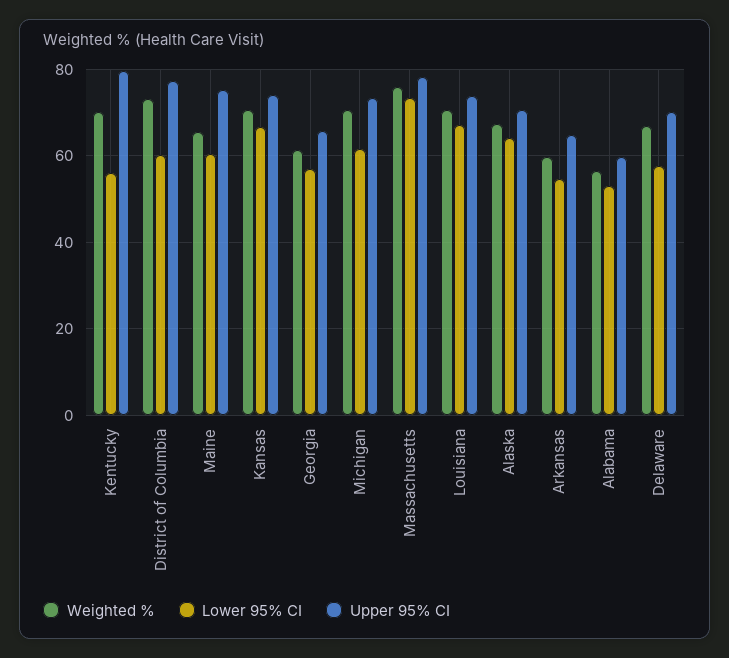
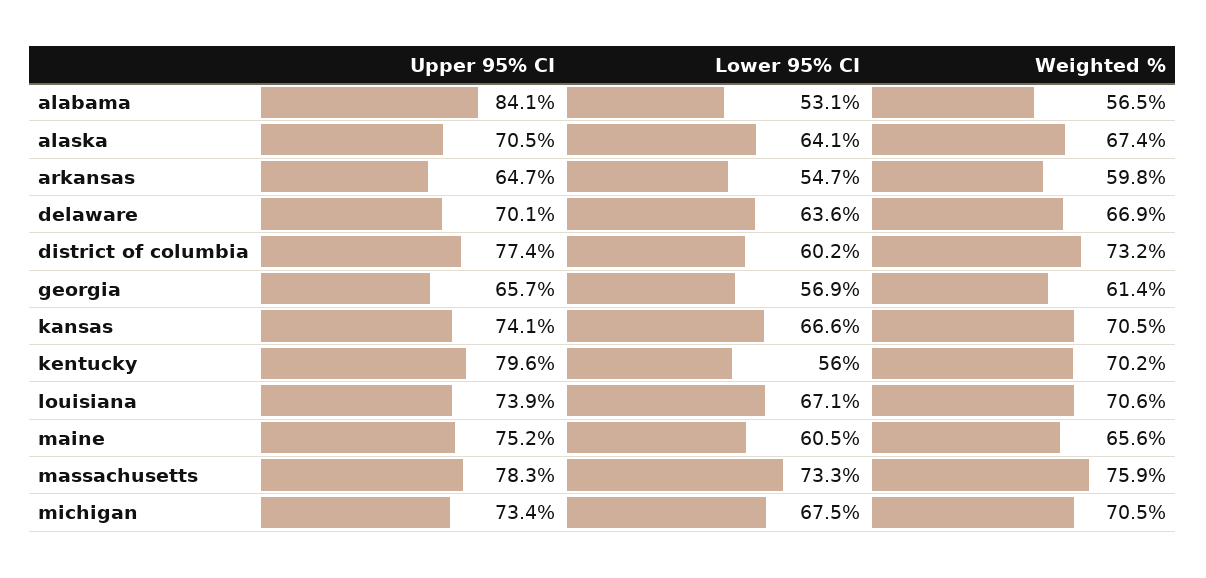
  {
    "Weighted %": {
      "Kentucky": 70.2,
      "District of Columbia": 73.2,
      "Maine": 65.6,
      "Kansas": 70.5,
      "Georgia": 61.4,
      "Michigan": 70.5,
      "Massachusetts": 75.9,
      "Louisiana": 70.6,
      "Alaska": 67.4,
      "Arkansas": 59.8,
      "Alabama": 56.5,
      "Delaware": 66.9
    },
    "Lower 95% CI": {
      "Kentucky": 56,
      "District of Columbia": 60.2,
      "Maine": 60.5,
      "Kansas": 66.6,
      "Georgia": 56.9,
-     "Michigan": 62,
+     "Michigan": 67.5,
      "Massachusetts": 73.3,
      "Louisiana": 67.1,
      "Alaska": 64.1,
      "Arkansas": 54.7,
      "Alabama": 53.1,
-     "Delaware": 58
+     "Delaware": 63.6
    },
    "Upper 95% CI": {
      "Kentucky": 79.6,
      "District of Columbia": 77.4,
      "Maine": 75.2,
      "Kansas": 74.1,
      "Georgia": 65.7,
      "Michigan": 73.4,
      "Massachusetts": 78.3,
      "Louisiana": 73.9,
      "Alaska": 70.5,
      "Arkansas": 64.7,
-     "Alabama": 60,
+     "Alabama": 84.1,
      "Delaware": 70.1
    }
  }

